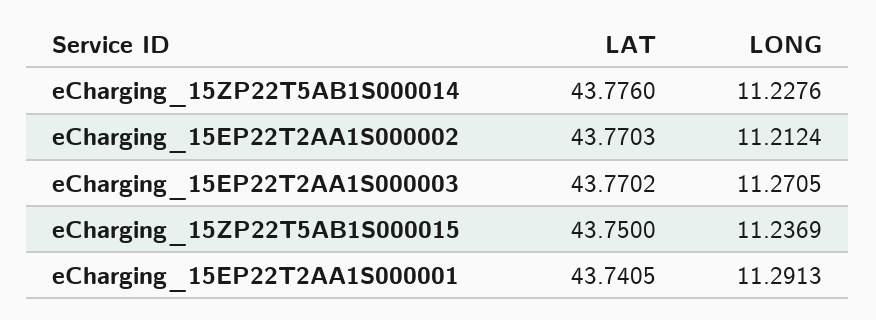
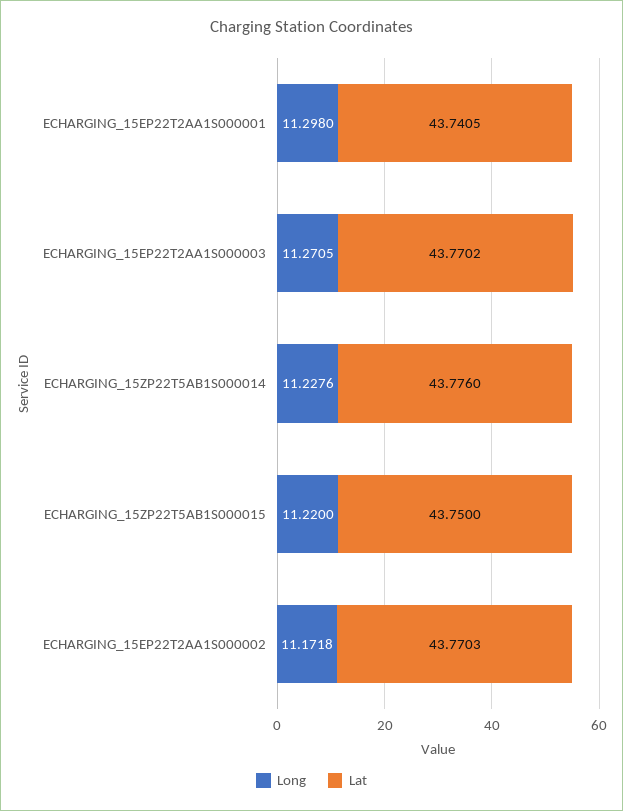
  {
    "LAT": {
      "eCharging_15ZP22T5AB1S000014": 43.776,
      "eCharging_15EP22T2AA1S000002": 43.7703,
      "eCharging_15EP22T2AA1S000003": 43.7702,
      "eCharging_15ZP22T5AB1S000015": 43.75,
      "eCharging_15EP22T2AA1S000001": 43.7405
    },
    "LONG": {
      "eCharging_15ZP22T5AB1S000014": 11.2276,
-     "eCharging_15EP22T2AA1S000002": 11.2124,
+     "eCharging_15EP22T2AA1S000002": 11.1718,
      "eCharging_15EP22T2AA1S000003": 11.2705,
-     "eCharging_15ZP22T5AB1S000015": 11.2369,
+     "eCharging_15ZP22T5AB1S000015": 11.22,
-     "eCharging_15EP22T2AA1S000001": 11.2913
+     "eCharging_15EP22T2AA1S000001": 11.298
    }
  }

